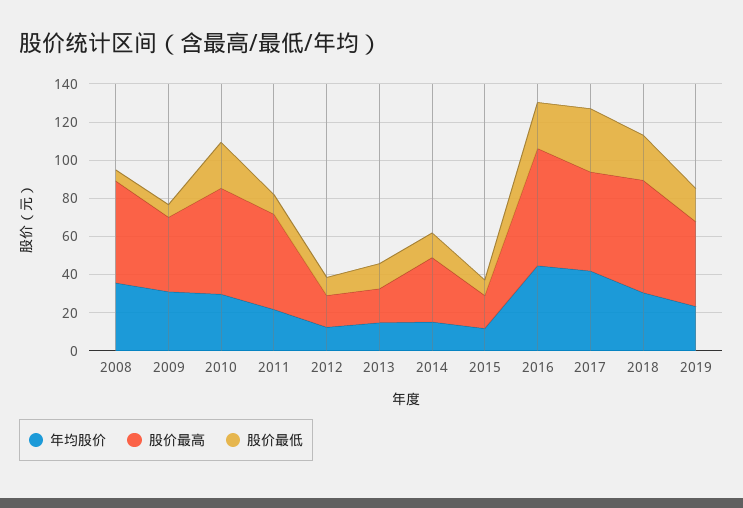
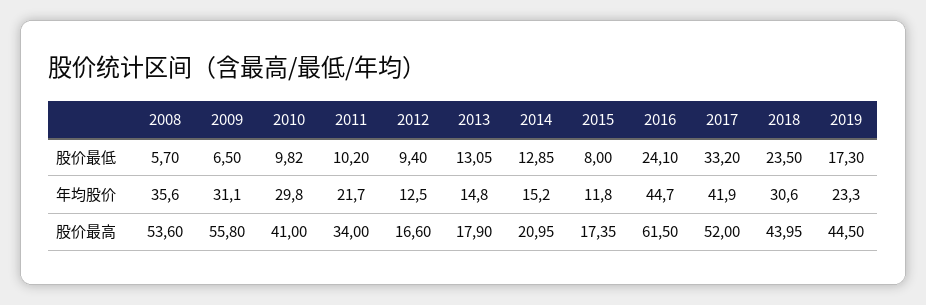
  {
    "年均股价": {
      "2008": 35.6,
      "2009": 31.1,
      "2010": 29.8,
      "2011": 21.7,
      "2012": 12.5,
      "2013": 14.8,
      "2014": 15.2,
      "2015": 11.8,
      "2016": 44.7,
      "2017": 41.9,
      "2018": 30.6,
      "2019": 23.3
    },
    "股价最高": {
      "2008": 53.6,
-     "2009": 40,
+     "2009": 55.8,
-     "2010": 55,
+     "2010": 41,
-     "2011": 50,
+     "2011": 34,
      "2012": 16.6,
      "2013": 17.9,
-     "2014": 35,
+     "2014": 20.95,
      "2015": 17.35,
      "2016": 61.5,
      "2017": 52,
-     "2018": 60,
+     "2018": 43.95,
      "2019": 44.5
    },
    "股价最低": {
      "2008": 5.7,
      "2009": 6.5,
-     "2010": 25,
+     "2010": 9.82,
      "2011": 10.2,
      "2012": 9.4,
      "2013": 13.05,
      "2014": 12.85,
      "2015": 8,
      "2016": 24.1,
      "2017": 33.2,
      "2018": 23.5,
      "2019": 17.3
    }
  }

